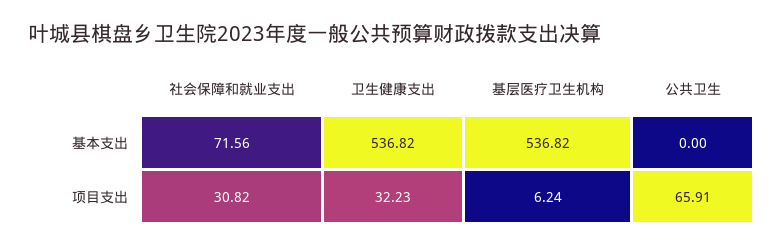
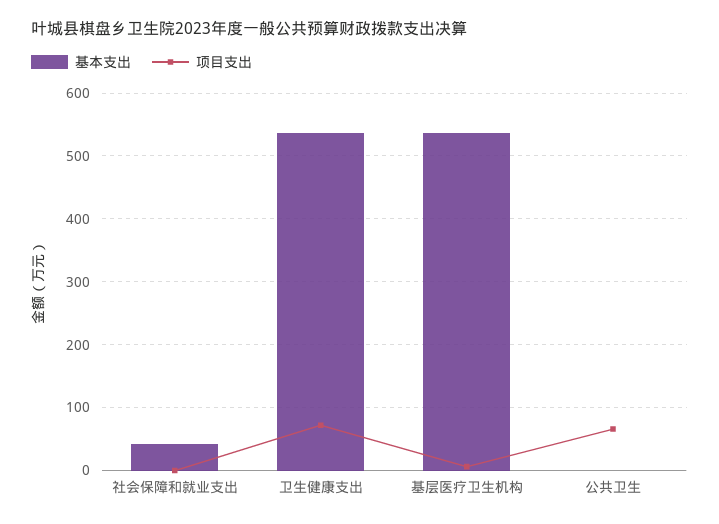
  {
    "基本支出": {
-     "社会保障和就业支出": 71.56,
+     "社会保障和就业支出": 40,
      "卫生健康支出": 536.82,
      "基层医疗卫生机构": 536.82,
      "公共卫生": 0
    },
    "项目支出": {
-     "社会保障和就业支出": 30.82,
+     "社会保障和就业支出": 0,
-     "卫生健康支出": 32.23,
+     "卫生健康支出": 70,
      "基层医疗卫生机构": 6.24,
      "公共卫生": 65.91
    }
  }

